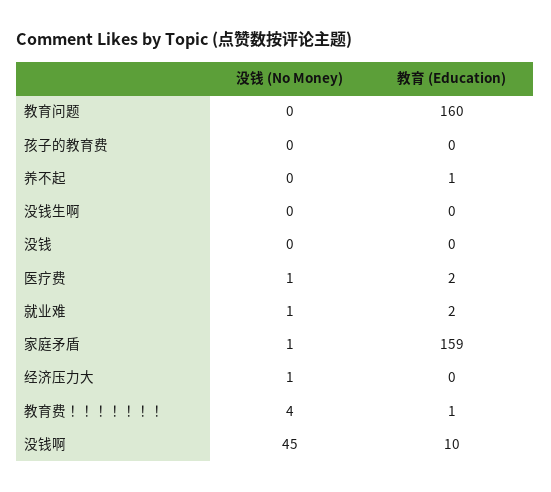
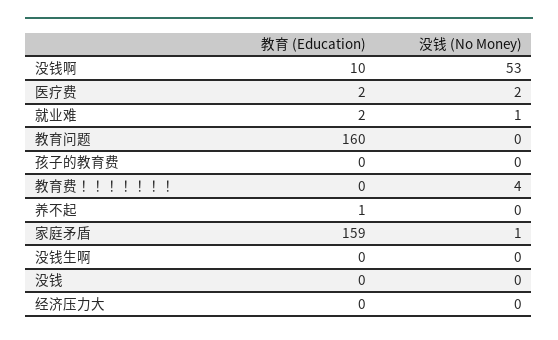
  {
    "没钱 (No Money)": {
      "教育问题": 0,
      "孩子的教育费": 0,
      "养不起": 0,
      "没钱生啊": 0,
      "没钱": 0,
-     "医疗费": 1,
+     "医疗费": 2,
      "就业难": 1,
      "家庭矛盾": 1,
-     "经济压力大": 1,
+     "经济压力大": 0,
      "教育费！！！！！！！": 4,
-     "没钱啊": 45
+     "没钱啊": 53
    },
    "教育 (Education)": {
      "教育问题": 160,
      "孩子的教育费": 0,
      "养不起": 1,
      "没钱生啊": 0,
      "没钱": 0,
      "医疗费": 2,
      "就业难": 2,
      "家庭矛盾": 159,
      "经济压力大": 0,
-     "教育费！！！！！！！": 1,
+     "教育费！！！！！！！": 0,
      "没钱啊": 10
    }
  }

